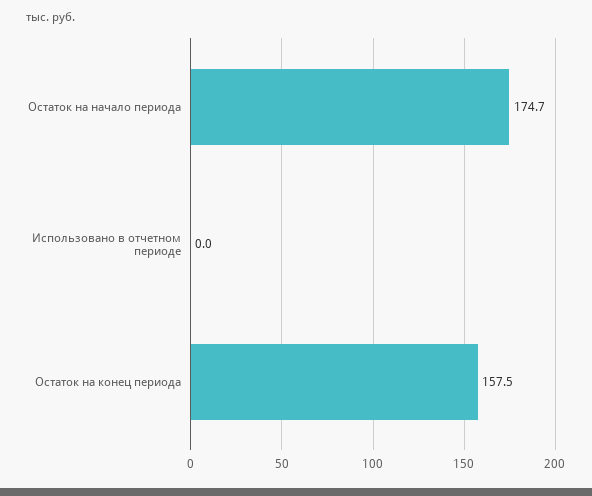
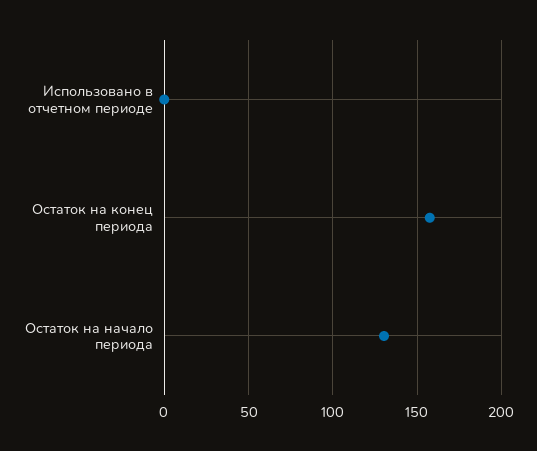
  {
-   "Остаток на начало периода": 174.7,
+   "Остаток на начало периода": 130,
    "Использовано в отчетном периоде": 0,
    "Остаток на конец периода": 157.5
  }

